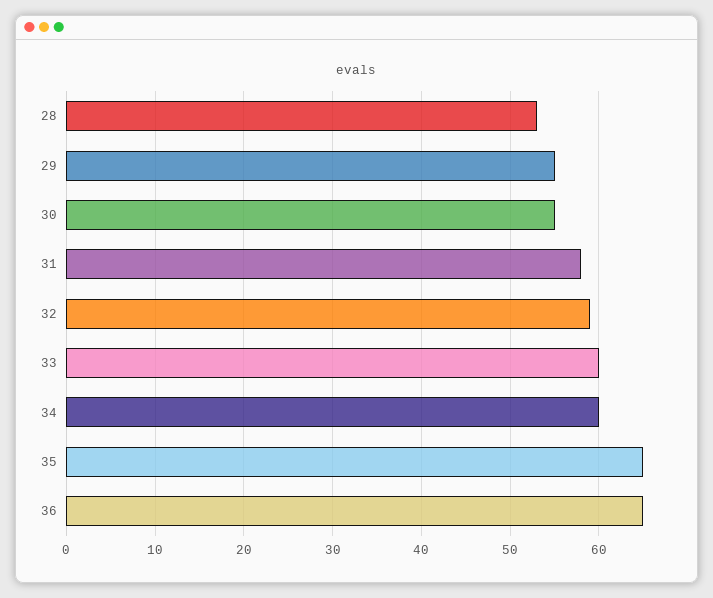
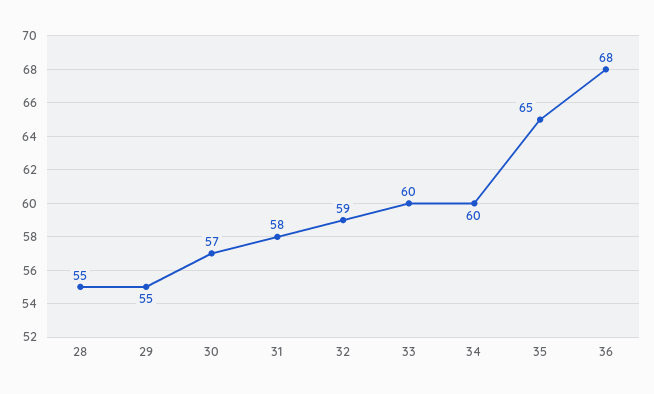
  {
-   "28": 53,
+   "28": 55,
    "29": 55,
-   "30": 55,
+   "30": 57,
    "31": 58,
    "32": 59,
    "33": 60,
    "34": 60,
    "35": 65,
-   "36": 65
+   "36": 68
  }

